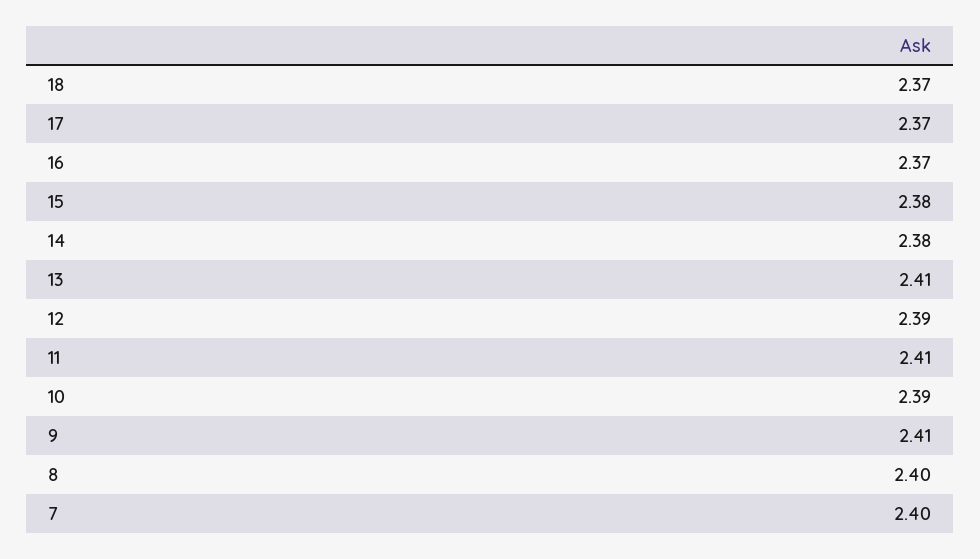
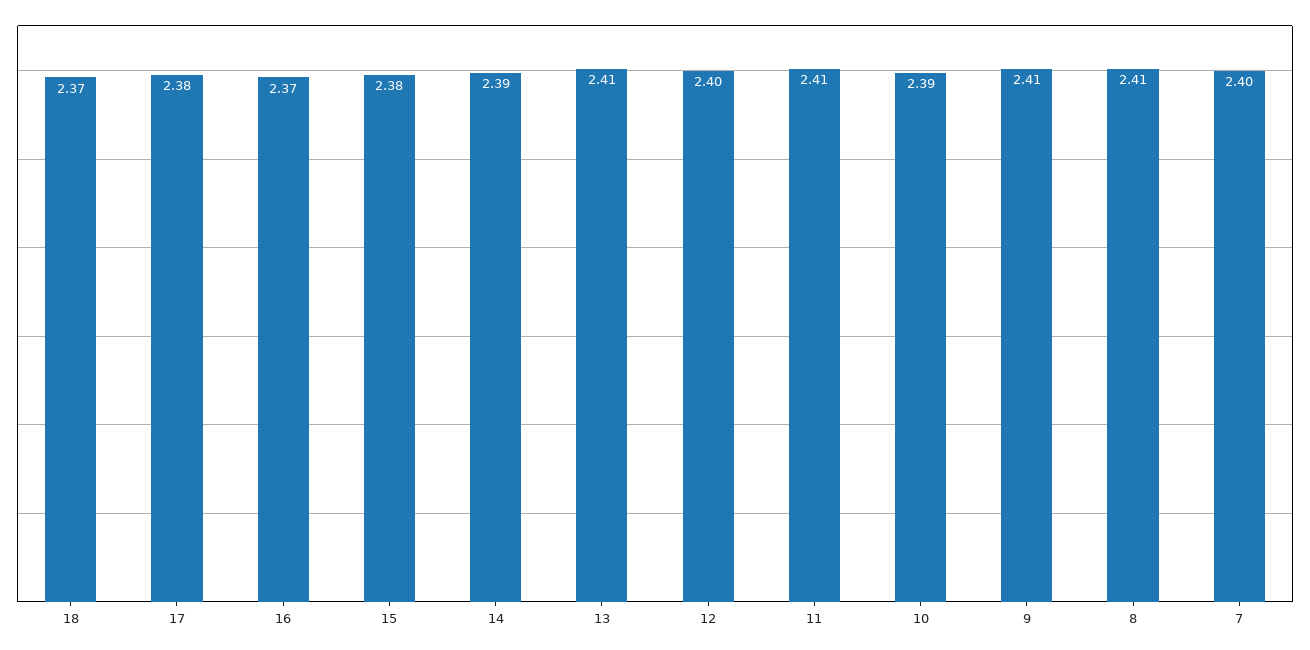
  {
    "18": 2.37,
-   "17": 2.37,
+   "17": 2.38,
    "16": 2.37,
    "15": 2.38,
-   "14": 2.38,
+   "14": 2.39,
    "13": 2.41,
-   "12": 2.39,
+   "12": 2.4,
    "11": 2.41,
    "10": 2.39,
    "9": 2.41,
-   "8": 2.4,
+   "8": 2.41,
    "7": 2.4
  }

